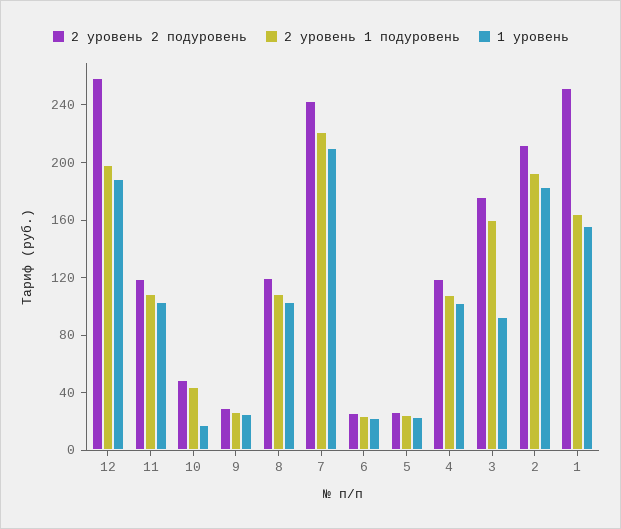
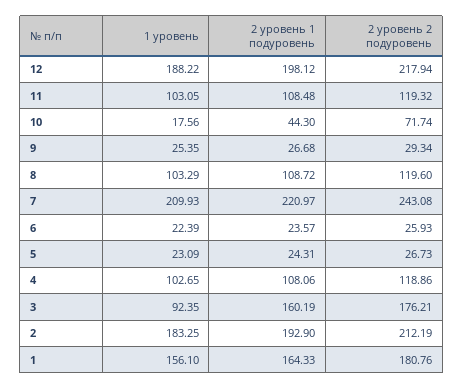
  {
    "2 уровень 2 подуровень": {
-     "12": 260,
+     "12": 217.94,
      "11": 119.32,
-     "10": 50,
+     "10": 71.74,
      "9": 29.34,
      "8": 119.6,
      "7": 243.08,
      "6": 25.93,
      "5": 26.73,
      "4": 118.86,
      "3": 176.21,
      "2": 212.19,
-     "1": 250
+     "1": 180.76
    },
    "2 уровень 1 подуровень": {
      "12": 198.12,
      "11": 108.48,
      "10": 44.3,
      "9": 26.68,
      "8": 108.72,
      "7": 220.97,
      "6": 23.57,
      "5": 24.31,
      "4": 108.06,
      "3": 160.19,
      "2": 192.9,
      "1": 164.33
    },
    "1 уровень": {
      "12": 188.22,
      "11": 103.05,
      "10": 17.56,
      "9": 25.35,
      "8": 103.29,
      "7": 209.93,
      "6": 22.39,
      "5": 23.09,
      "4": 102.65,
      "3": 92.35,
      "2": 183.25,
      "1": 156.1
    }
  }

